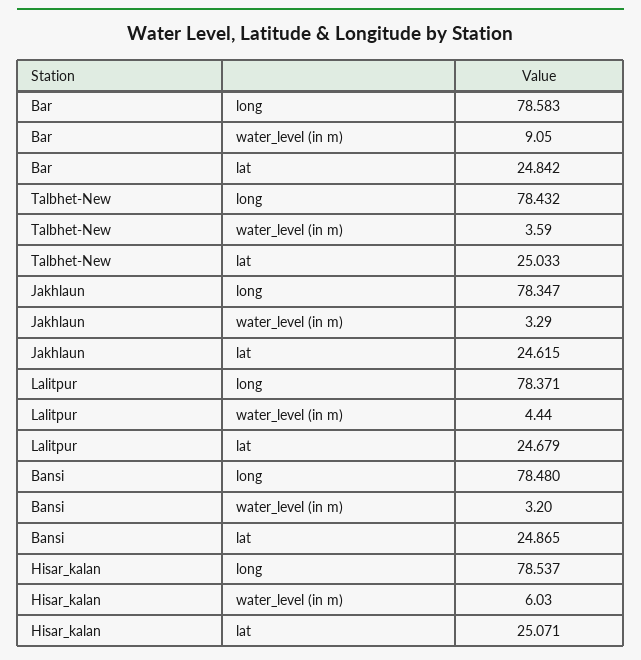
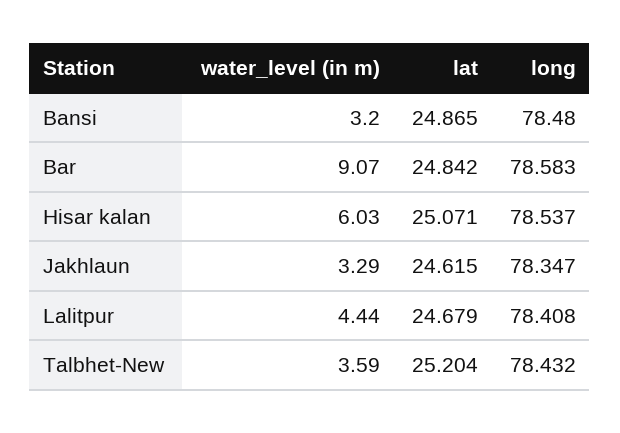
  {
    "Bar": {
      "long": 78.583,
-     "water_level (in m)": 9.05,
+     "water_level (in m)": 9.07,
      "lat": 24.842
    },
    "Talbhet-New": {
      "long": 78.432,
      "water_level (in m)": 3.59,
-     "lat": 25.033
+     "lat": 25.204
    },
    "Jakhlaun": {
      "long": 78.347,
      "water_level (in m)": 3.29,
      "lat": 24.615
    },
    "Lalitpur": {
-     "long": 78.371,
+     "long": 78.408,
      "water_level (in m)": 4.44,
      "lat": 24.679
    },
    "Bansi": {
      "long": 78.48,
      "water_level (in m)": 3.2,
      "lat": 24.865
    },
    "Hisar_kalan": {
      "long": 78.537,
      "water_level (in m)": 6.03,
      "lat": 25.071
    }
  }

